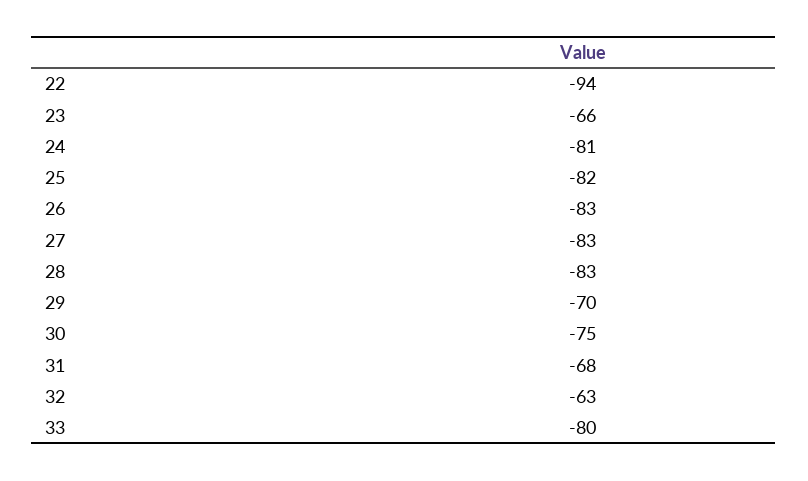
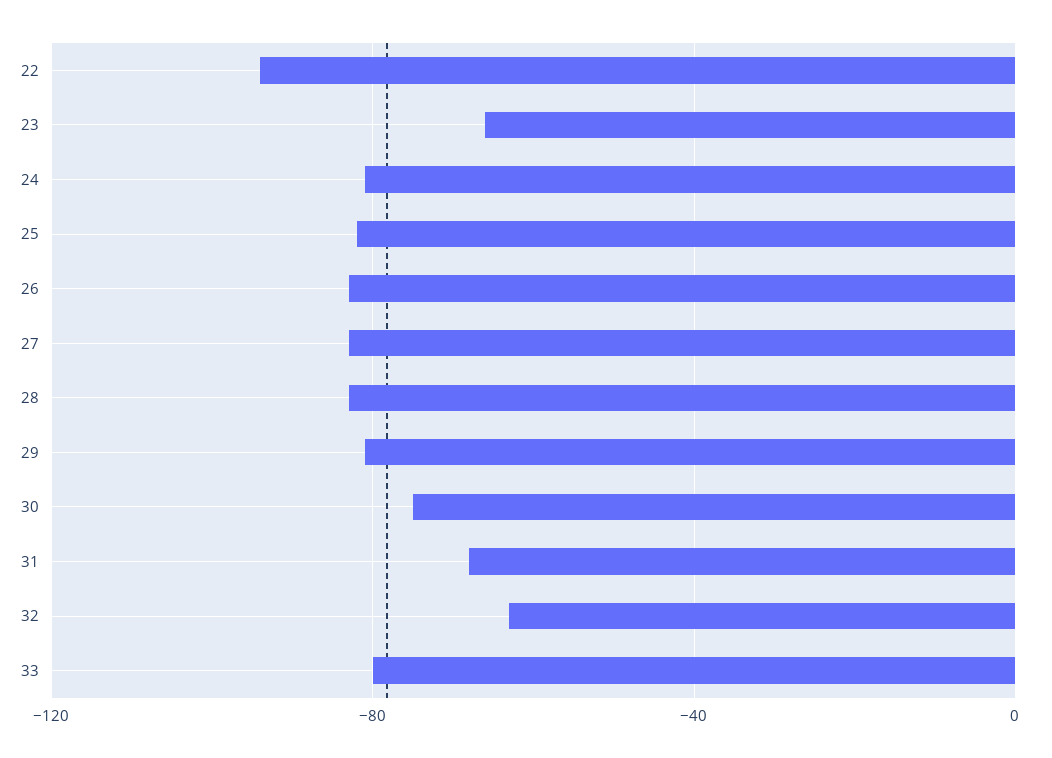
  {
    "22": -94,
    "23": -66,
    "24": -81,
    "25": -82,
    "26": -83,
    "27": -83,
    "28": -83,
-   "29": -70,
+   "29": -80,
    "30": -75,
    "31": -68,
    "32": -63,
    "33": -80
  }

